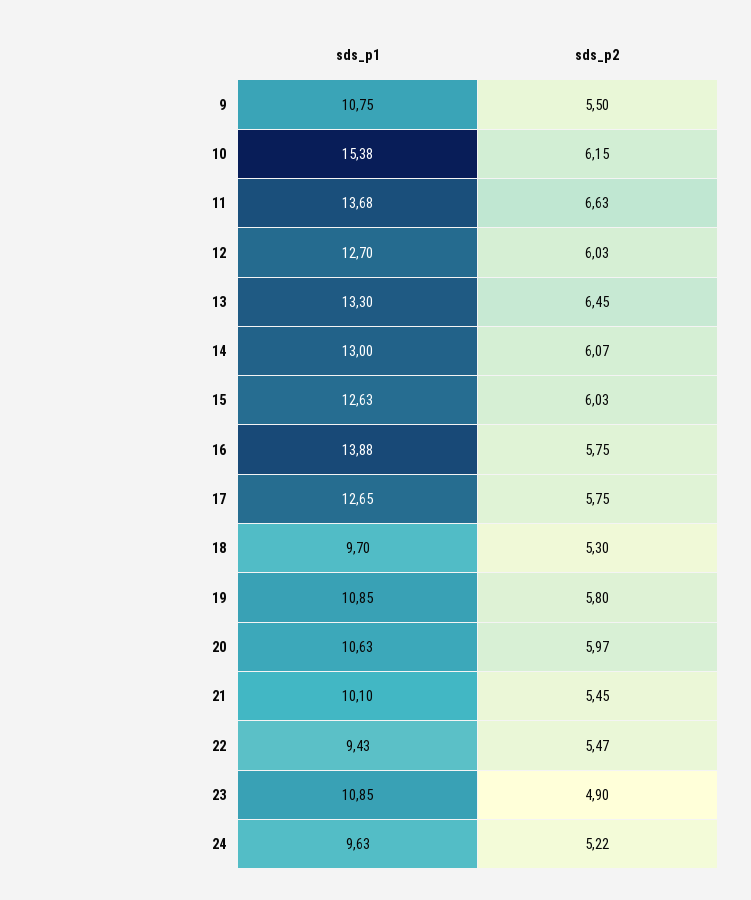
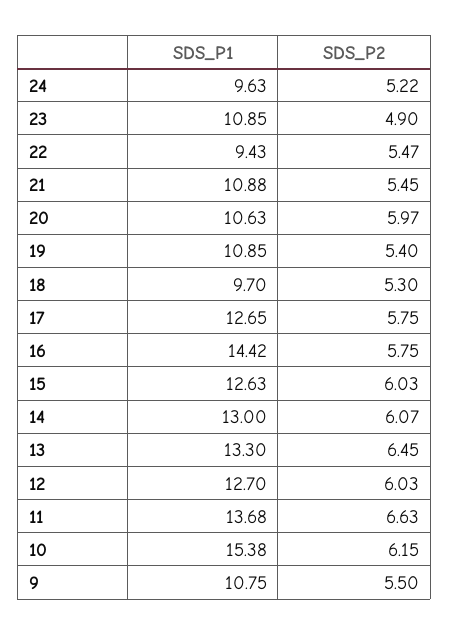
  {
    "sds_p1": {
      "9": 10.75,
      "10": 15.38,
      "11": 13.68,
      "12": 12.7,
      "13": 13.3,
      "14": 13,
      "15": 12.63,
-     "16": 13.88,
+     "16": 14.42,
      "17": 12.65,
      "18": 9.7,
      "19": 10.85,
      "20": 10.63,
-     "21": 10.1,
+     "21": 10.88,
      "22": 9.43,
      "23": 10.85,
      "24": 9.63
    },
    "sds_p2": {
      "9": 5.5,
      "10": 6.15,
      "11": 6.63,
      "12": 6.03,
      "13": 6.45,
      "14": 6.07,
      "15": 6.03,
      "16": 5.75,
      "17": 5.75,
      "18": 5.3,
-     "19": 5.8,
+     "19": 5.4,
      "20": 5.97,
      "21": 5.45,
      "22": 5.47,
      "23": 4.9,
      "24": 5.22
    }
  }

